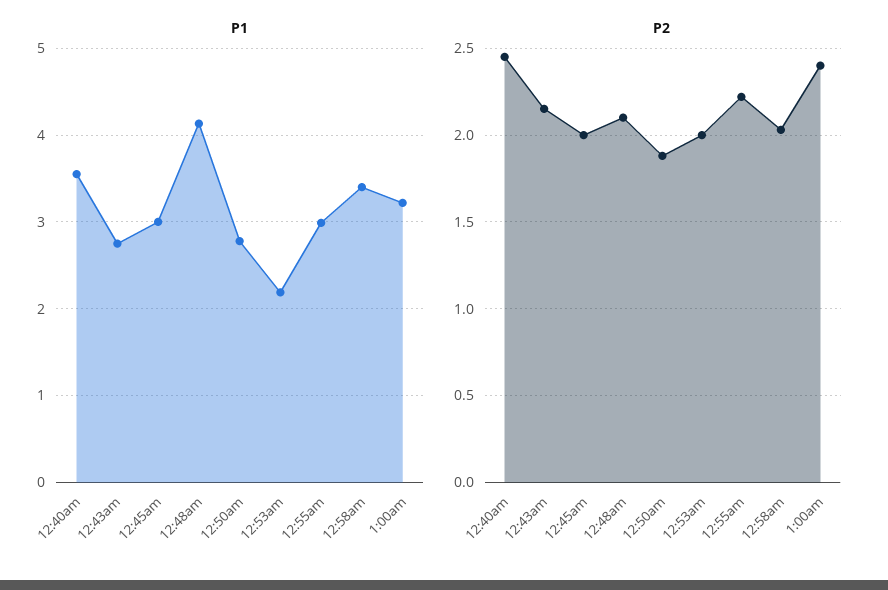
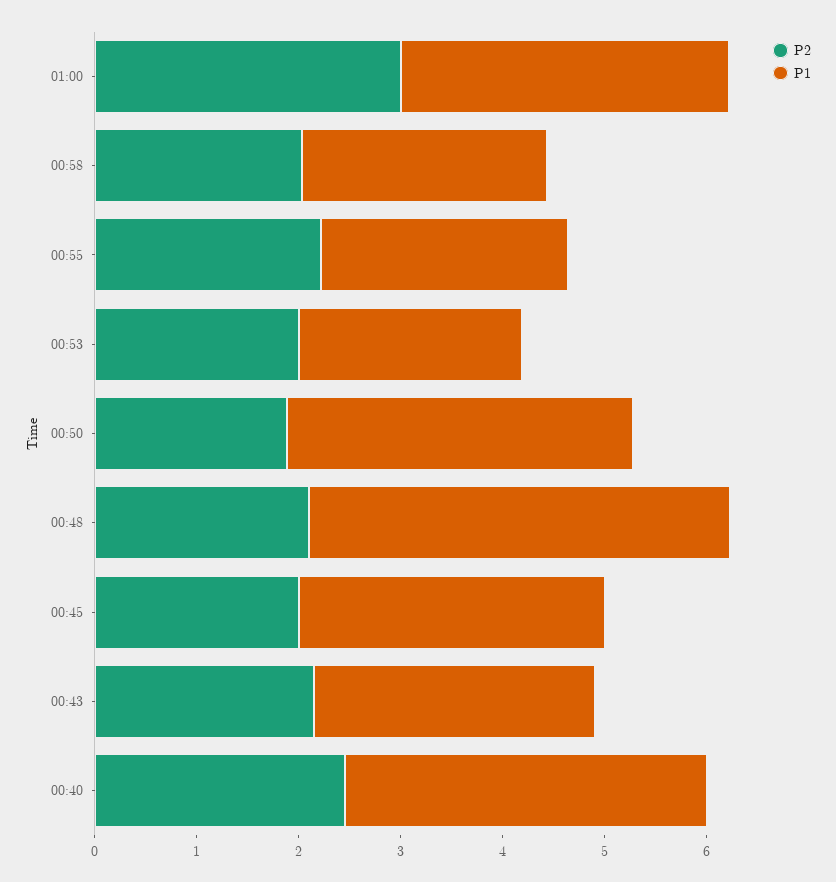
  {
    "P1": {
      "12:40am": 3.6,
      "12:43am": 2.8,
      "12:45am": 3,
      "12:48am": 4.1,
-     "12:50am": 2.8,
+     "12:50am": 3.4,
      "12:53am": 2.2,
-     "12:55am": 3,
+     "12:55am": 2.4,
-     "12:58am": 3.4,
+     "12:58am": 2.4,
      "1:00am": 3.2
    },
    "P2": {
      "12:40am": 2.45,
      "12:43am": 2.15,
      "12:45am": 2,
      "12:48am": 2.1,
      "12:50am": 1.9,
      "12:53am": 2,
      "12:55am": 2.2,
      "12:58am": 2.05,
-     "1:00am": 2.4
+     "1:00am": 3
    }
  }

